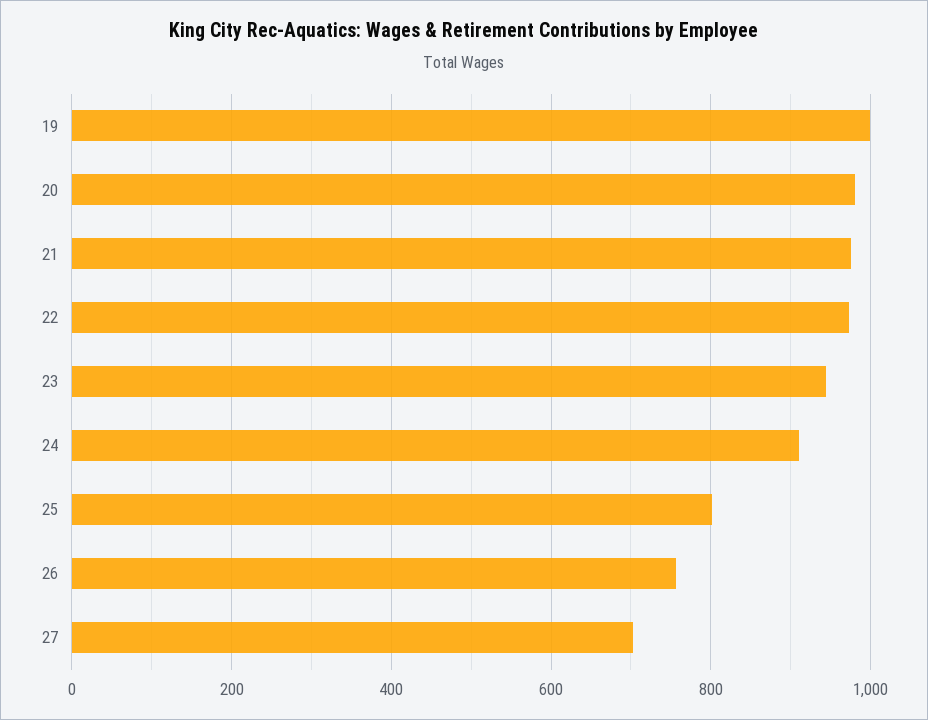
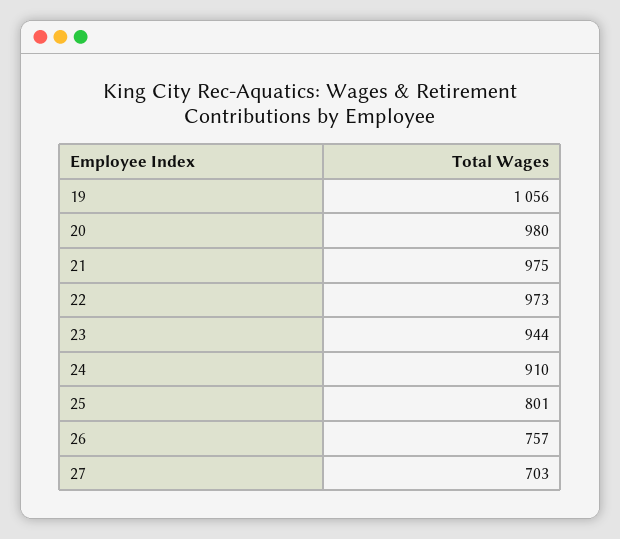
  {
-   "19": 1000,
+   "19": 1056,
    "20": 980,
    "21": 975,
    "22": 973,
    "23": 944,
    "24": 910,
    "25": 801,
    "26": 757,
    "27": 703
  }

